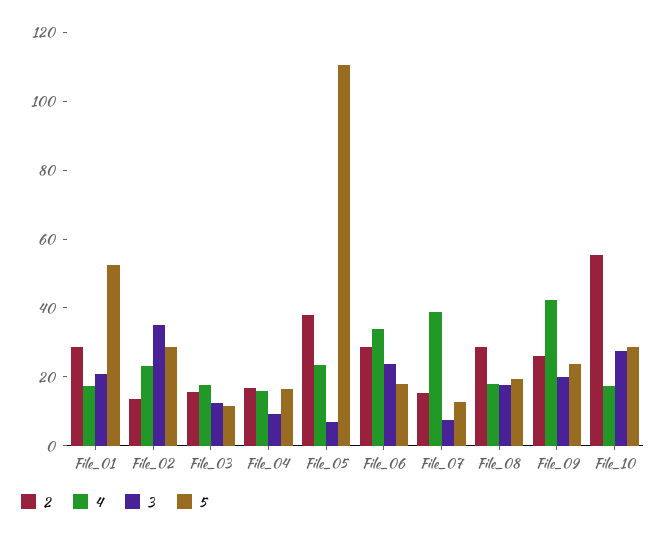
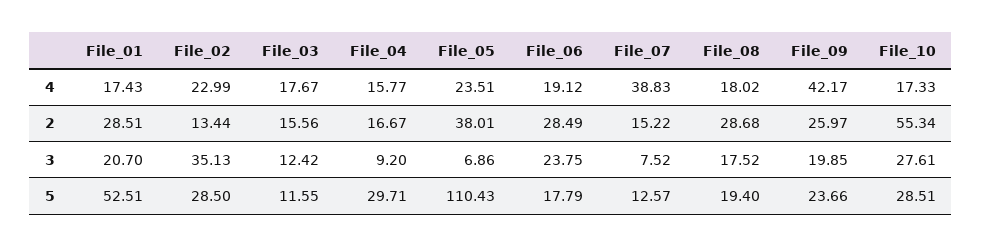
  {
    "2": {
      "File_01": 28.51,
      "File_02": 13.44,
      "File_03": 15.56,
      "File_04": 16.67,
      "File_05": 38.01,
      "File_06": 28.49,
      "File_07": 15.22,
      "File_08": 28.68,
      "File_09": 25.97,
      "File_10": 55.34
    },
    "4": {
      "File_01": 17.43,
      "File_02": 22.99,
      "File_03": 17.67,
      "File_04": 15.77,
      "File_05": 23.51,
-     "File_06": 35,
+     "File_06": 19.12,
      "File_07": 38.83,
      "File_08": 18.02,
      "File_09": 42.17,
      "File_10": 17.33
    },
    "3": {
      "File_01": 20.7,
      "File_02": 35.13,
      "File_03": 12.42,
      "File_04": 9.2,
      "File_05": 6.86,
      "File_06": 23.75,
      "File_07": 7.52,
      "File_08": 17.52,
      "File_09": 19.85,
      "File_10": 27.61
    },
    "5": {
      "File_01": 52.51,
      "File_02": 28.5,
      "File_03": 11.55,
-     "File_04": 15,
+     "File_04": 29.71,
      "File_05": 110.43,
      "File_06": 17.79,
      "File_07": 12.57,
      "File_08": 19.4,
      "File_09": 23.66,
      "File_10": 28.51
    }
  }

